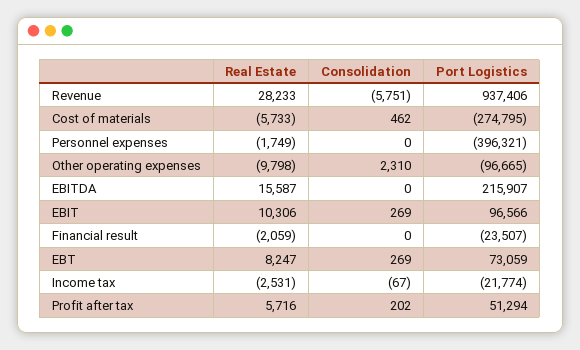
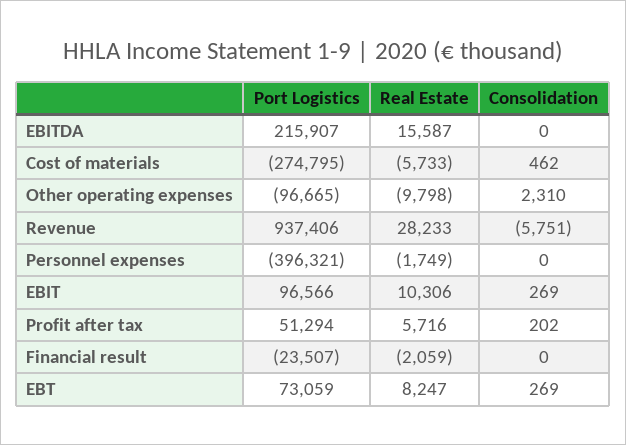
  {
    "Real Estate": {
      "Revenue": 28233,
      "Cost of materials": -5733,
      "Personnel expenses": -1749,
      "Other operating expenses": -9798,
      "EBITDA": 15587,
      "EBIT": 10306,
      "Financial result": -2059,
      "EBT": 8247,
-     "Income tax": -2531,
      "Profit after tax": 5716
    },
    "Consolidation": {
      "Revenue": -5751,
      "Cost of materials": 462,
      "Personnel expenses": 0,
      "Other operating expenses": 2310,
      "EBITDA": 0,
      "EBIT": 269,
      "Financial result": 0,
      "EBT": 269,
-     "Income tax": -67,
      "Profit after tax": 202
    },
    "Port Logistics": {
      "Revenue": 937406,
      "Cost of materials": -274795,
      "Personnel expenses": -396321,
      "Other operating expenses": -96665,
      "EBITDA": 215907,
      "EBIT": 96566,
      "Financial result": -23507,
      "EBT": 73059,
-     "Income tax": -21774,
      "Profit after tax": 51294
    }
  }

